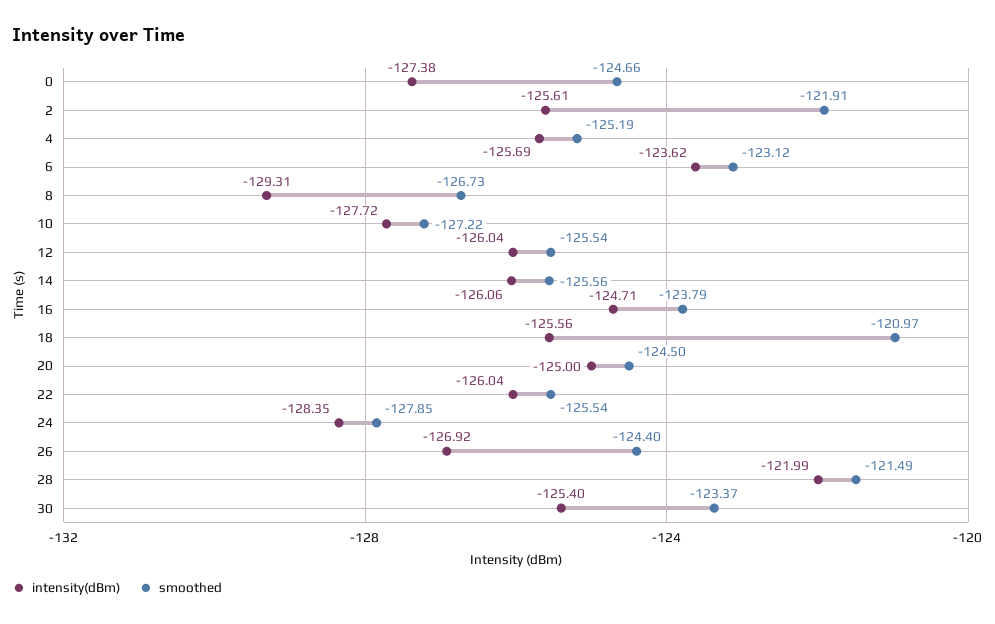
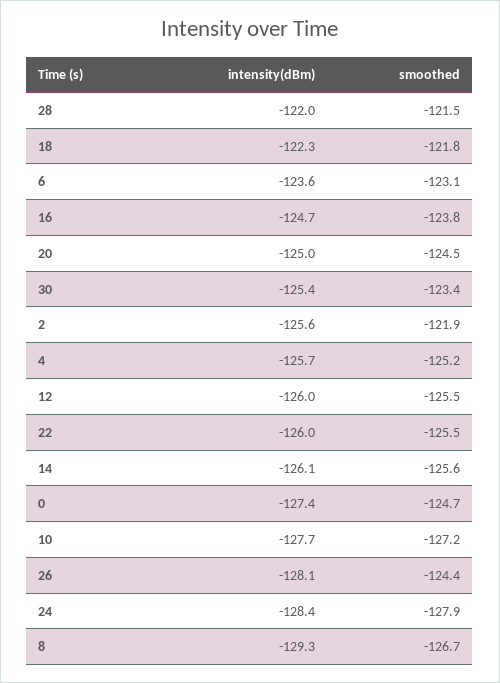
  {
    "intensity(dBm)": {
      "0": -127.38,
      "2": -125.61,
      "4": -125.69,
      "6": -123.62,
      "8": -129.31,
      "10": -127.72,
      "12": -126.04,
      "14": -126.06,
      "16": -124.71,
-     "18": -125.56,
+     "18": -122.3,
      "20": -125,
      "22": -126.04,
      "24": -128.35,
-     "26": -126.92,
+     "26": -128.1,
      "28": -121.99,
      "30": -125.4
    },
    "smoothed": {
      "0": -124.66,
      "2": -121.91,
      "4": -125.19,
      "6": -123.12,
      "8": -126.73,
      "10": -127.22,
      "12": -125.54,
      "14": -125.56,
      "16": -123.79,
-     "18": -120.97,
+     "18": -121.8,
      "20": -124.5,
      "22": -125.54,
      "24": -127.85,
      "26": -124.4,
      "28": -121.49,
      "30": -123.37
    }
  }

